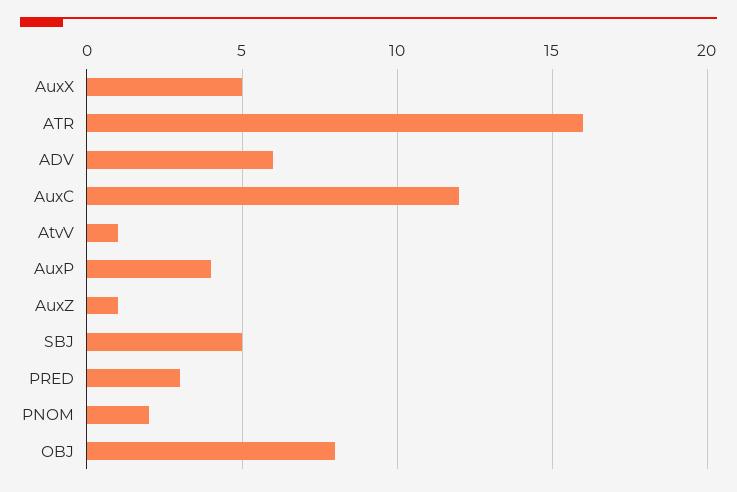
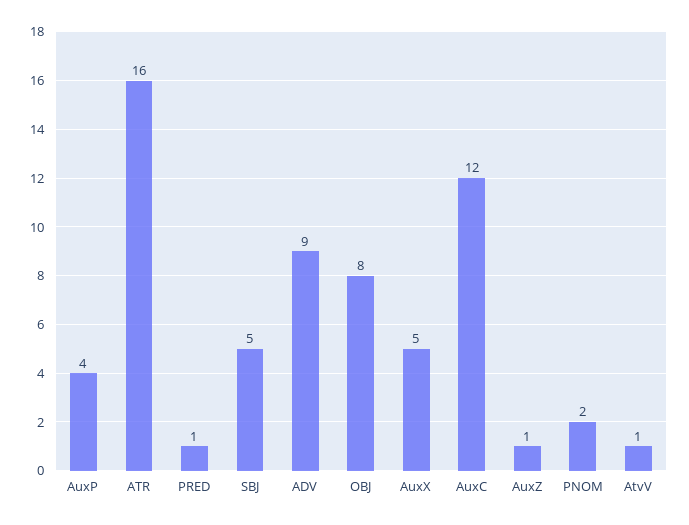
  {
    "AuxX": 5,
    "ATR": 16,
-   "ADV": 6,
+   "ADV": 9,
    "AuxC": 12,
    "AtvV": 1,
    "AuxP": 4,
    "AuxZ": 1,
    "SBJ": 5,
-   "PRED": 3,
+   "PRED": 1,
    "PNOM": 2,
    "OBJ": 8
  }

